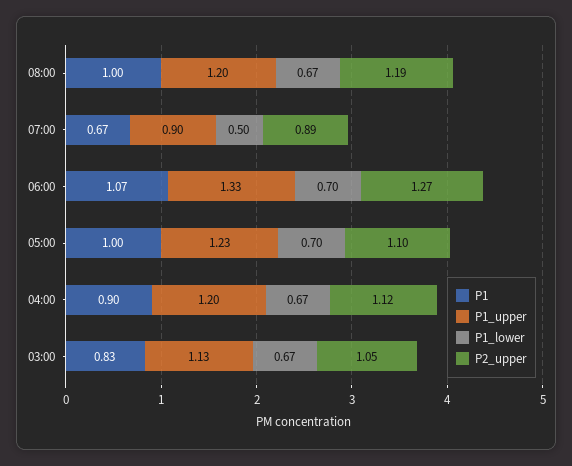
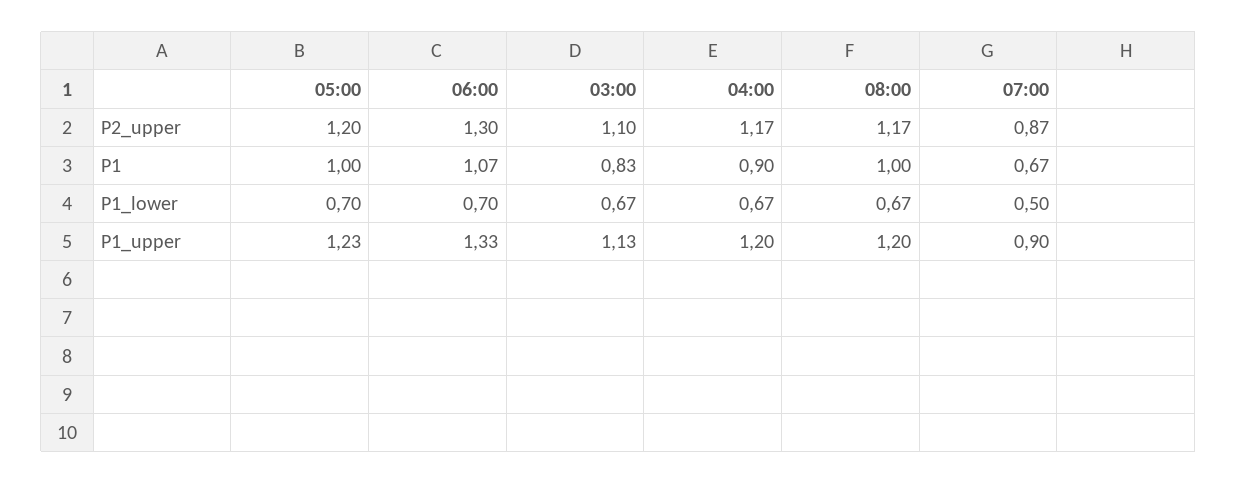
  {
    "P1": {
      "08:00": 1,
      "07:00": 0.67,
      "06:00": 1.07,
      "05:00": 1,
      "04:00": 0.9,
      "03:00": 0.83
    },
    "P1_upper": {
      "08:00": 1.2,
      "07:00": 0.9,
      "06:00": 1.33,
      "05:00": 1.23,
      "04:00": 1.2,
      "03:00": 1.13
    },
    "P1_lower": {
      "08:00": 0.67,
      "07:00": 0.5,
      "06:00": 0.7,
      "05:00": 0.7,
      "04:00": 0.67,
      "03:00": 0.67
    },
    "P2_upper": {
-     "08:00": 1.19,
+     "08:00": 1.17,
-     "07:00": 0.89,
+     "07:00": 0.87,
-     "06:00": 1.27,
+     "06:00": 1.3,
-     "05:00": 1.1,
+     "05:00": 1.2,
-     "04:00": 1.12,
+     "04:00": 1.17,
-     "03:00": 1.05
+     "03:00": 1.1
    }
  }

